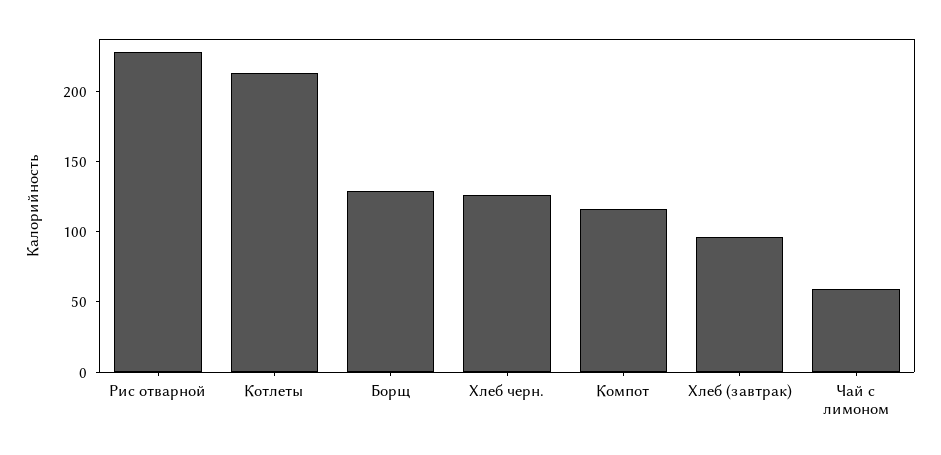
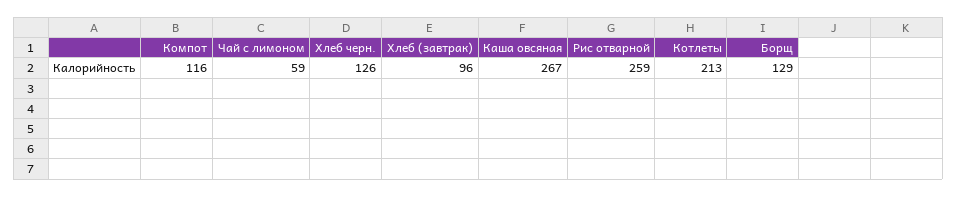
  {
-   "Рис отварной": 230,
+   "Рис отварной": 259,
    "Котлеты": 213,
    "Борщ": 129,
    "Хлеб черн.": 126,
    "Компот": 116,
    "Хлеб (завтрак)": 96,
-   "Чай с лимоном": 59
+   "Чай с лимоном": 59,
+   "Каша овсяная": 267
  }

